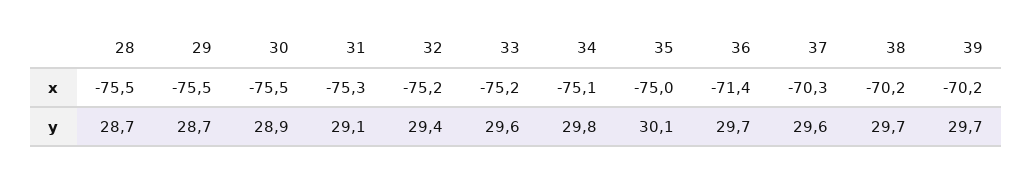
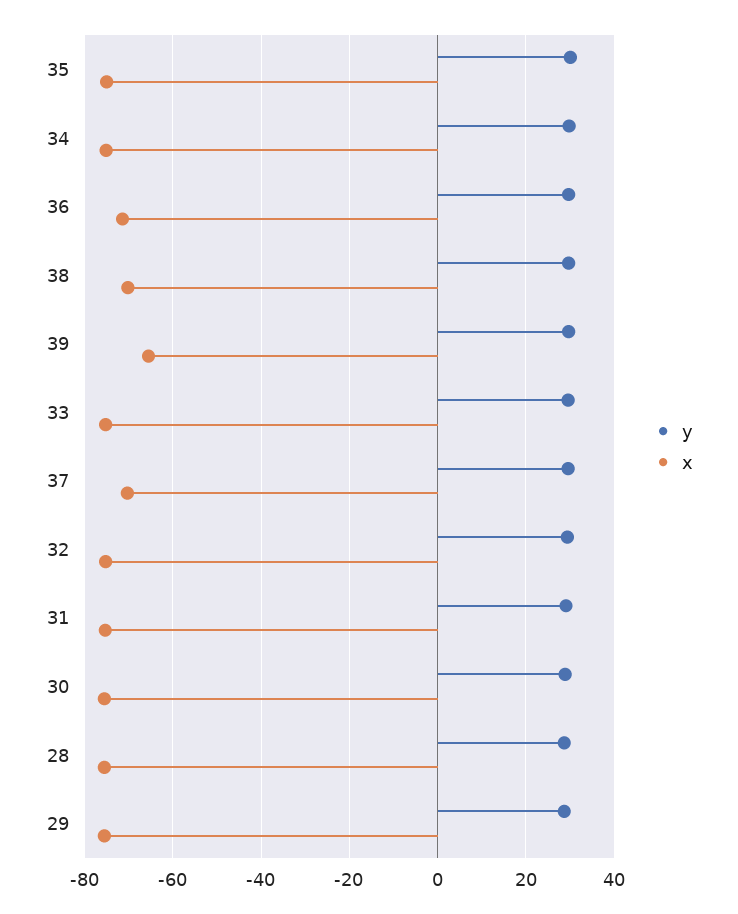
  {
    "x": {
      "28": -75.5,
      "29": -75.5,
      "30": -75.5,
      "31": -75.3,
      "32": -75.2,
      "33": -75.2,
      "34": -75.1,
      "35": -75,
      "36": -71.4,
      "37": -70.3,
      "38": -70.2,
-     "39": -70.2
+     "39": -66
    },
    "y": {
      "28": 28.7,
      "29": 28.7,
      "30": 28.9,
      "31": 29.1,
      "32": 29.4,
      "33": 29.6,
      "34": 29.8,
      "35": 30.1,
      "36": 29.7,
      "37": 29.6,
      "38": 29.7,
      "39": 29.7
    }
  }

